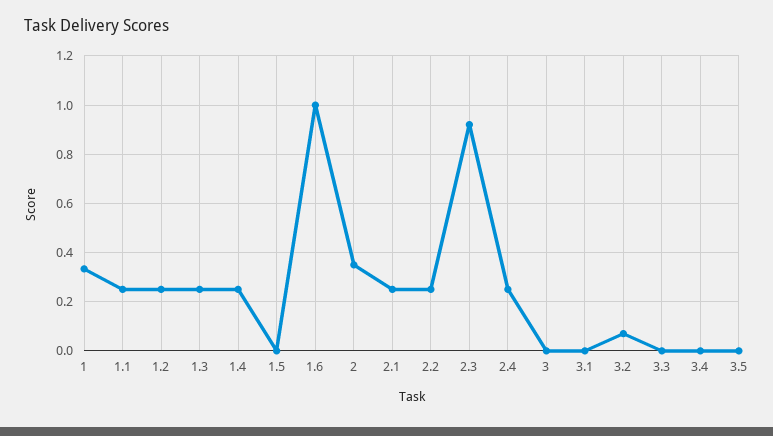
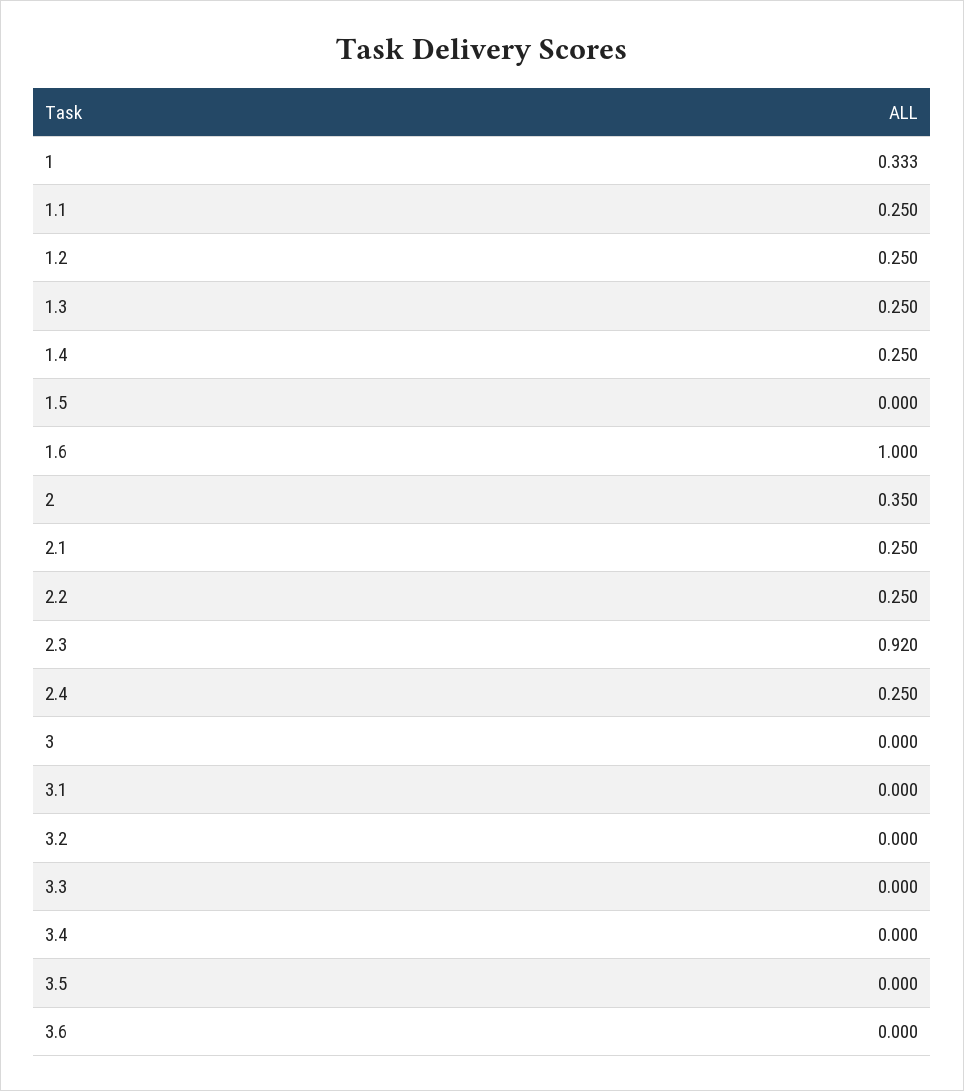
  {
    "1": 0.333,
    "1.1": 0.25,
    "1.2": 0.25,
    "1.3": 0.25,
    "1.4": 0.25,
    "1.5": 0,
    "1.6": 1,
    "2": 0.35,
    "2.1": 0.25,
    "2.2": 0.25,
    "2.3": 0.92,
    "2.4": 0.25,
    "3": 0,
    "3.1": 0,
-   "3.2": 0.075,
+   "3.2": 0,
    "3.3": 0,
    "3.4": 0,
-   "3.5": 0
+   "3.5": 0,
+   "3.6": 0
  }

